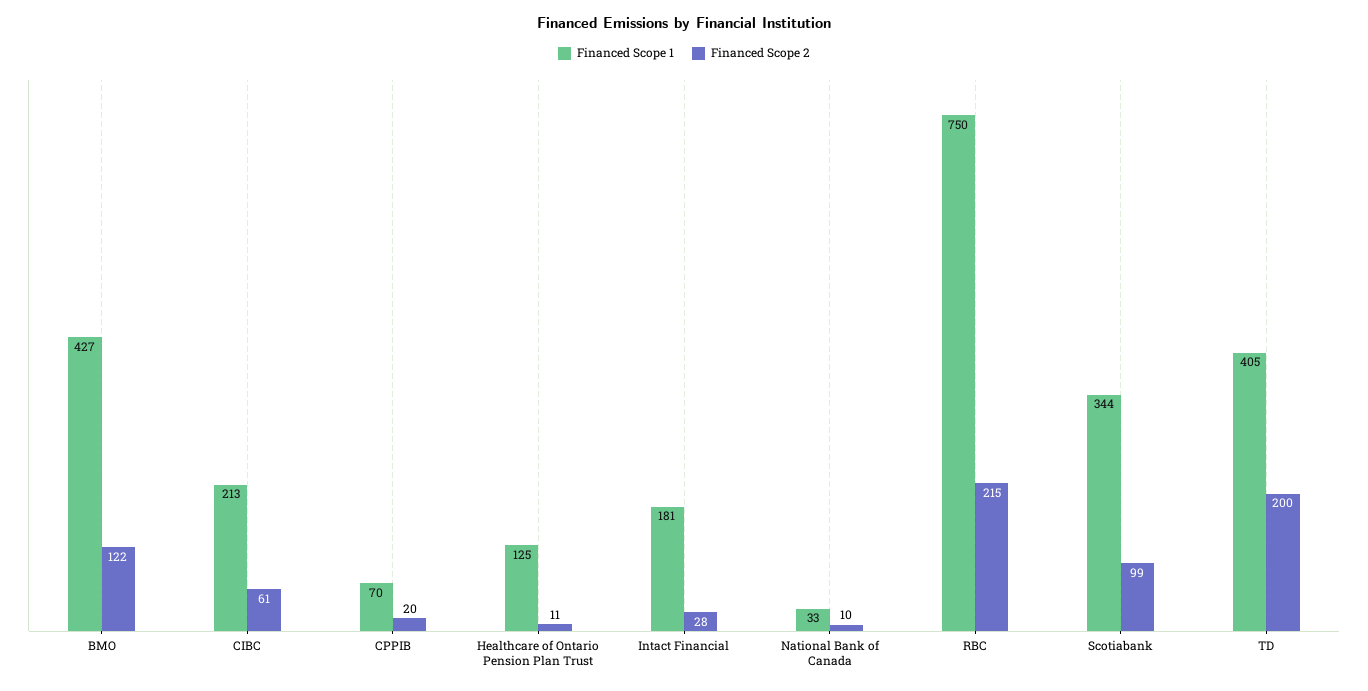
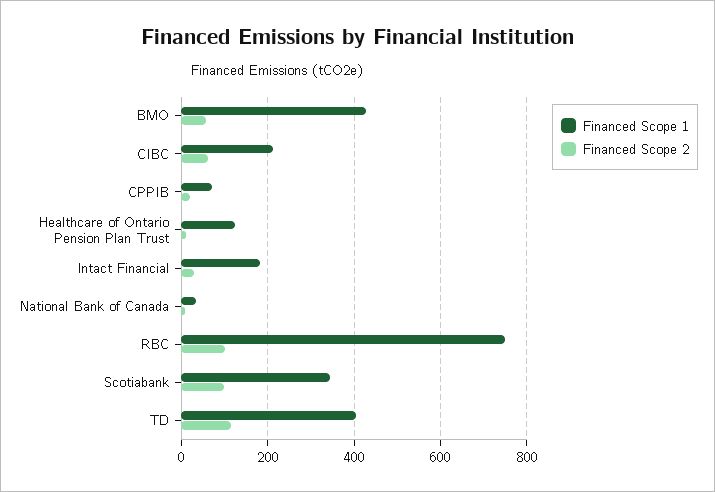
  {
    "Financed Scope 1": {
      "BMO": 427,
      "CIBC": 213,
      "CPPIB": 70,
      "Healthcare of Ontario Pension Plan Trust": 125,
      "Intact Financial": 181,
      "National Bank of Canada": 33,
      "RBC": 750,
      "Scotiabank": 344,
      "TD": 405
    },
    "Financed Scope 2": {
-     "BMO": 122,
+     "BMO": 60,
      "CIBC": 61,
      "CPPIB": 20,
      "Healthcare of Ontario Pension Plan Trust": 11,
      "Intact Financial": 28,
      "National Bank of Canada": 10,
-     "RBC": 215,
+     "RBC": 100,
      "Scotiabank": 99,
-     "TD": 200
+     "TD": 120
    }
  }

